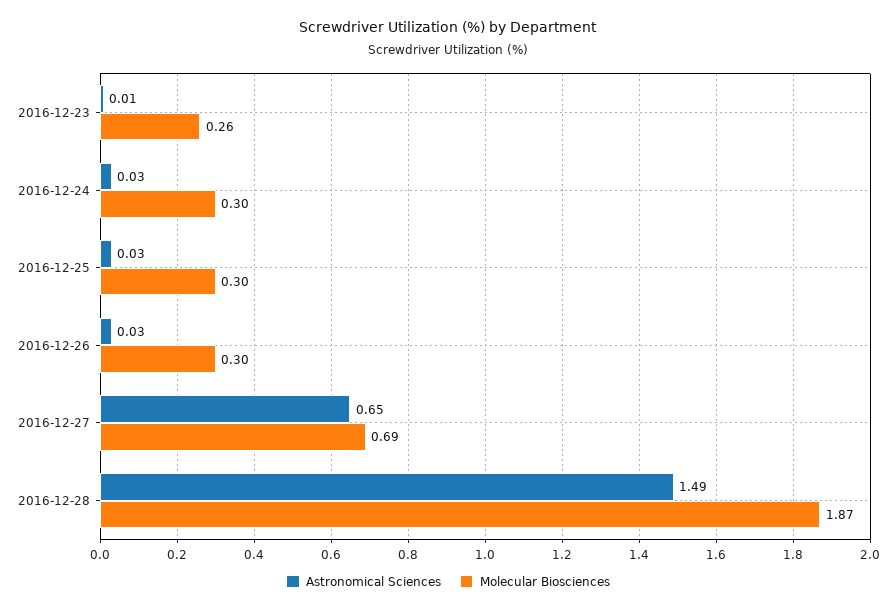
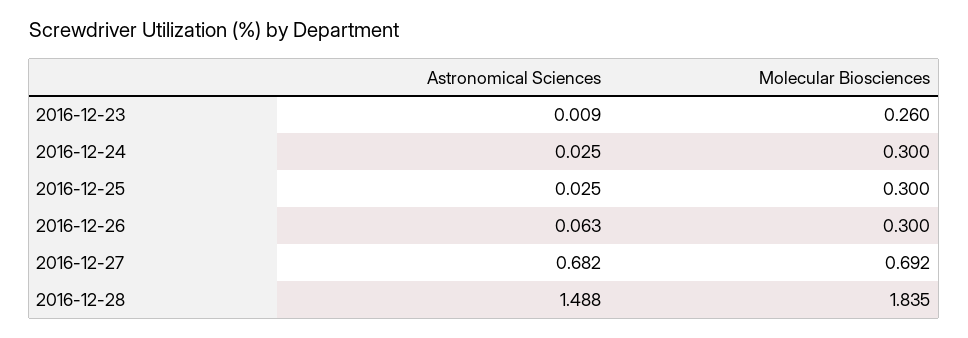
  {
    "Astronomical Sciences": {
      "2016-12-23": 0.009,
      "2016-12-24": 0.025,
      "2016-12-25": 0.025,
-     "2016-12-26": 0.03,
+     "2016-12-26": 0.063,
-     "2016-12-27": 0.65,
+     "2016-12-27": 0.682,
      "2016-12-28": 1.488
    },
    "Molecular Biosciences": {
      "2016-12-23": 0.26,
      "2016-12-24": 0.3,
      "2016-12-25": 0.3,
      "2016-12-26": 0.3,
      "2016-12-27": 0.692,
-     "2016-12-28": 1.87
+     "2016-12-28": 1.835
    }
  }

